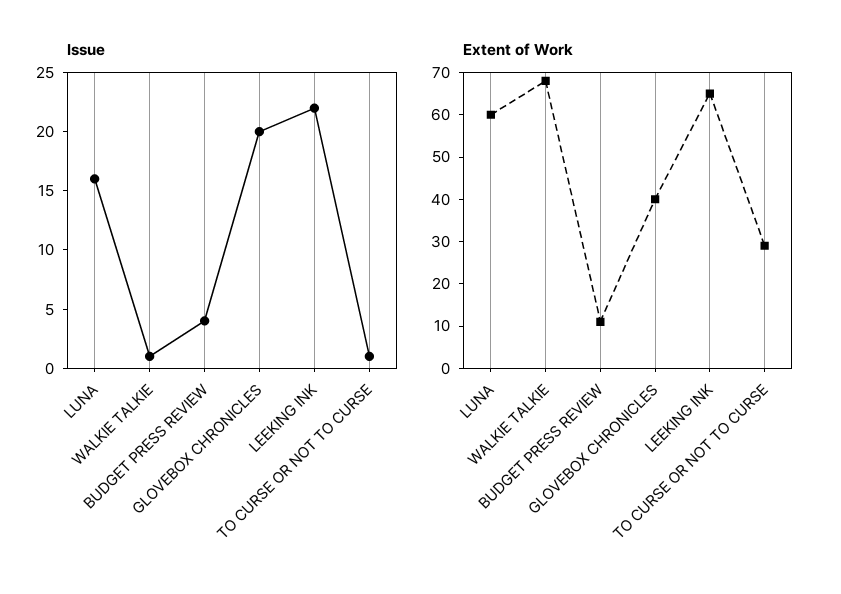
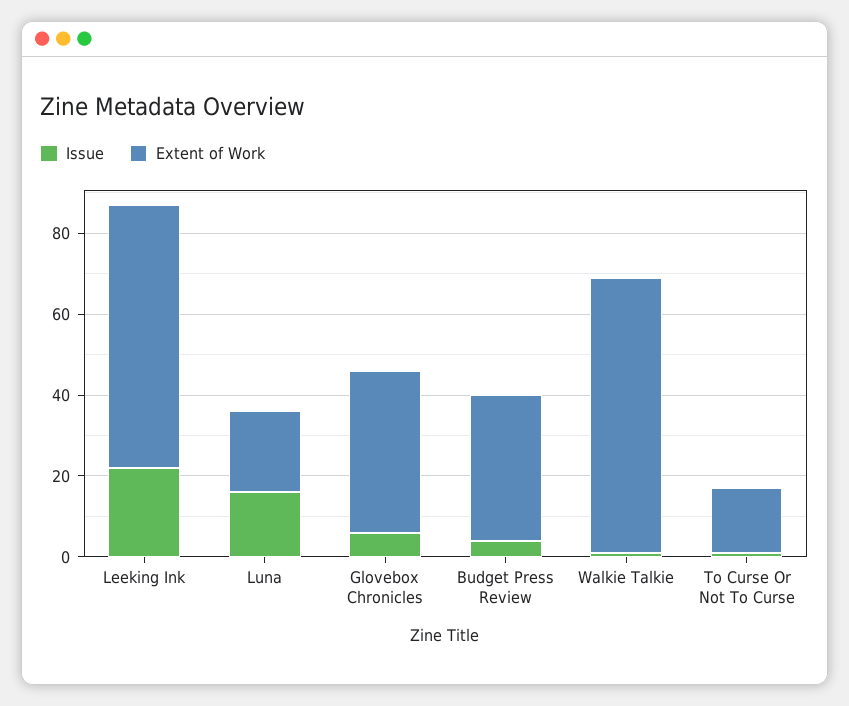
  {
    "Issue": {
      "LUNA": 16,
      "WALKIE TALKIE": 1,
      "BUDGET PRESS REVIEW": 4,
-     "GLOVEBOX CHRONICLES": 20,
+     "GLOVEBOX CHRONICLES": 5,
      "LEEKING INK": 22,
      "TO CURSE OR NOT TO CURSE": 1
    },
    "Extent of Work": {
-     "LUNA": 60,
+     "LUNA": 20,
      "WALKIE TALKIE": 70,
-     "BUDGET PRESS REVIEW": 10,
+     "BUDGET PRESS REVIEW": 35,
      "GLOVEBOX CHRONICLES": 40,
      "LEEKING INK": 65,
-     "TO CURSE OR NOT TO CURSE": 30
+     "TO CURSE OR NOT TO CURSE": 15
    }
  }

